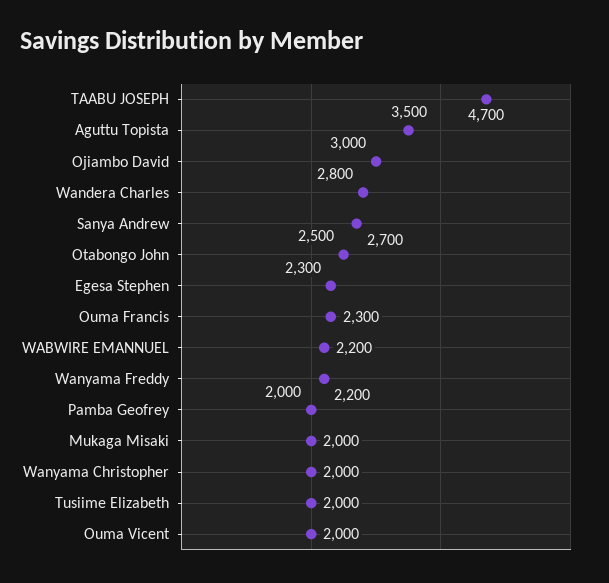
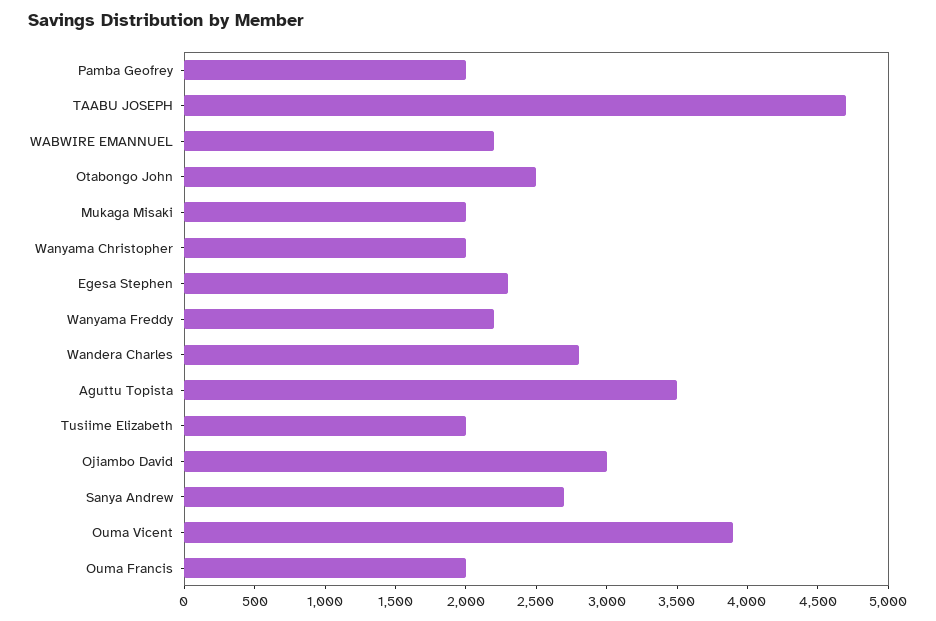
  {
    "TAABU JOSEPH": 4700,
    "Aguttu Topista": 3500,
    "Ojiambo David": 3000,
    "Wandera Charles": 2800,
    "Sanya Andrew": 2700,
    "Otabongo John": 2500,
    "Egesa Stephen": 2300,
-   "Ouma Francis": 2300,
+   "Ouma Francis": 2000,
    "WABWIRE EMANNUEL": 2200,
    "Wanyama Freddy": 2200,
    "Pamba Geofrey": 2000,
    "Mukaga Misaki": 2000,
    "Wanyama Christopher": 2000,
    "Tusiime Elizabeth": 2000,
-   "Ouma Vicent": 2000
+   "Ouma Vicent": 3900
  }

